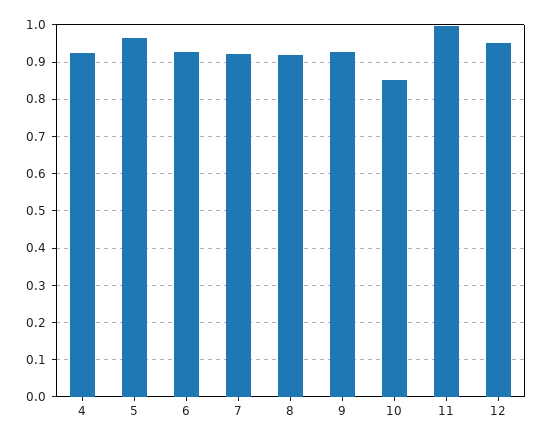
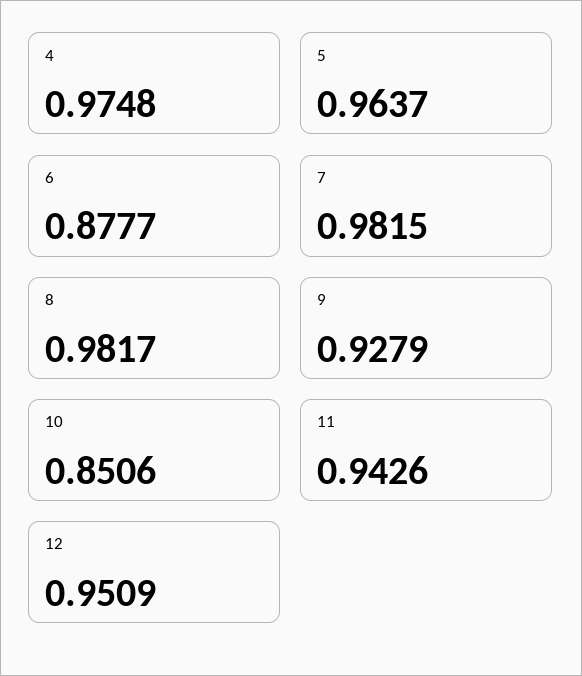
  {
-   "4": 0.92,
+   "4": 0.9748,
    "5": 0.9637,
-   "6": 0.92,
+   "6": 0.8777,
-   "7": 0.92,
+   "7": 0.9815,
-   "8": 0.92,
+   "8": 0.9817,
    "9": 0.9279,
    "10": 0.8506,
-   "11": 1,
+   "11": 0.9426,
    "12": 0.9509
  }

